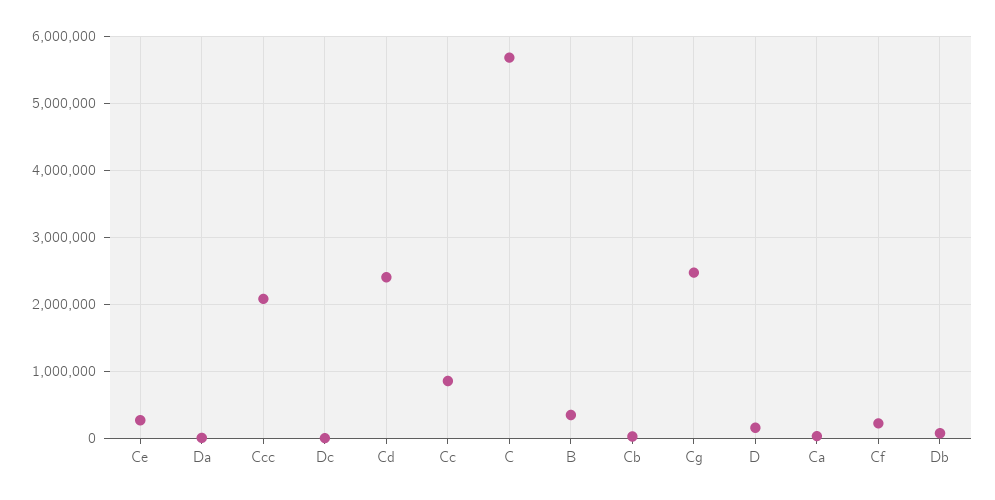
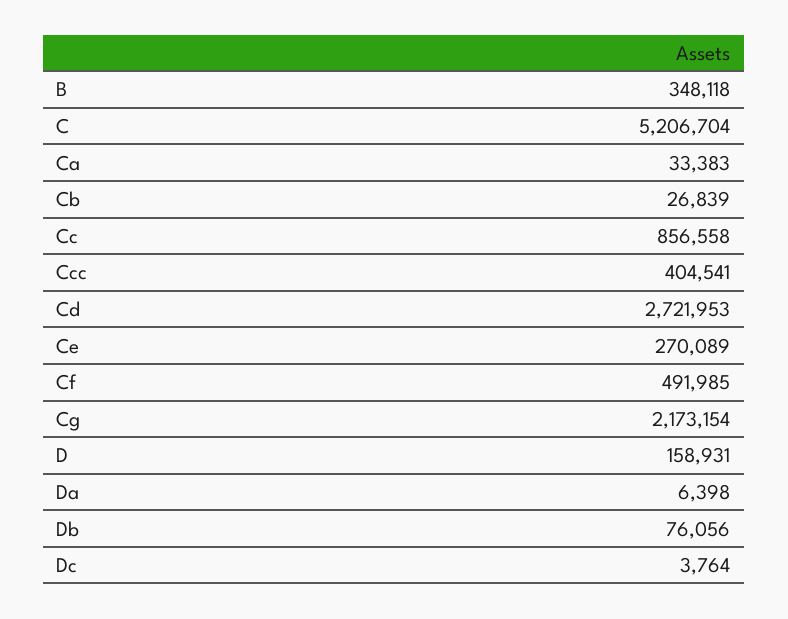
  {
    "Ce": 270089,
    "Da": 6398,
-   "Ccc": 2100000,
+   "Ccc": 404541,
    "Dc": 3764,
-   "Cd": 2400000,
+   "Cd": 2721953,
    "Cc": 856558,
-   "C": 5700000,
+   "C": 5206704,
    "B": 348118,
    "Cb": 26839,
-   "Cg": 2500000,
+   "Cg": 2173154,
    "D": 158931,
    "Ca": 33383,
-   "Cf": 200000,
+   "Cf": 491985,
    "Db": 76056
  }

